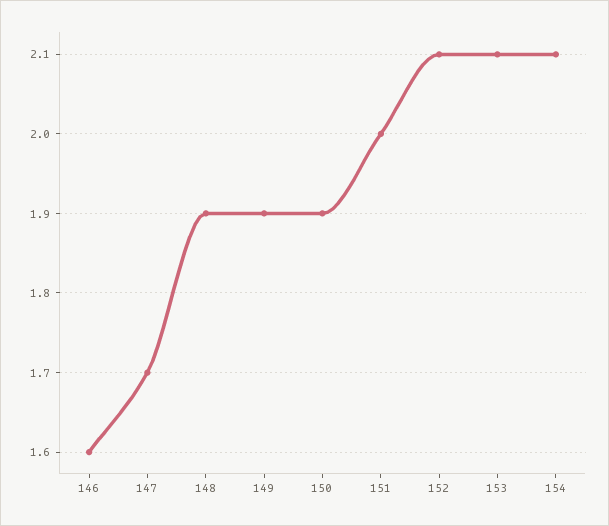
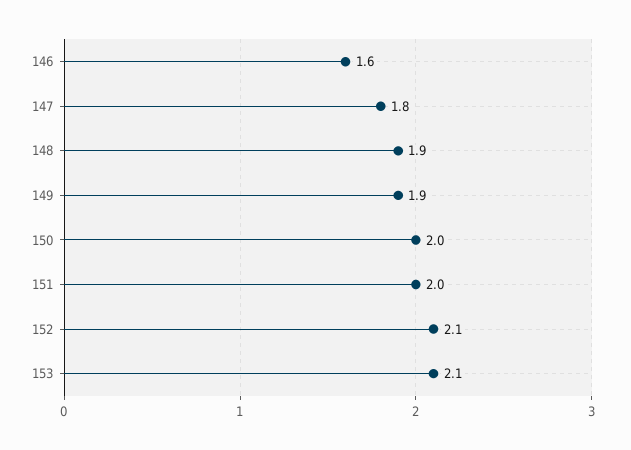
  {
    "146": 1.6,
-   "147": 1.7,
+   "147": 1.8,
    "148": 1.9,
    "149": 1.9,
-   "150": 1.9,
+   "150": 2,
    "151": 2,
    "152": 2.1,
-   "153": 2.1,
+   "153": 2.1
-   "154": 2.1
  }

